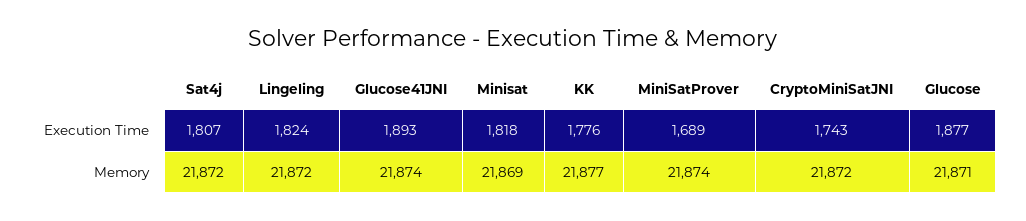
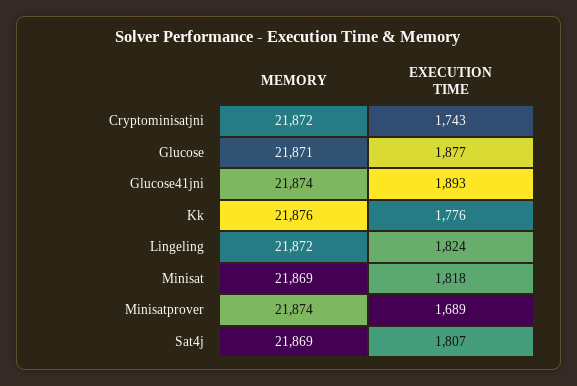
  {
    "Sat4j": {
      "Execution Time": 1807,
-     "Memory": 21872
+     "Memory": 21869
    },
    "Lingeling": {
      "Execution Time": 1824,
      "Memory": 21872
    },
    "Glucose41JNI": {
      "Execution Time": 1893,
      "Memory": 21874
    },
    "Minisat": {
      "Execution Time": 1818,
      "Memory": 21869
    },
    "KK": {
      "Execution Time": 1776,
-     "Memory": 21877
+     "Memory": 21876
    },
    "MiniSatProver": {
      "Execution Time": 1689,
      "Memory": 21874
    },
    "CryptoMiniSatJNI": {
      "Execution Time": 1743,
      "Memory": 21872
    },
    "Glucose": {
      "Execution Time": 1877,
      "Memory": 21871
    }
  }

